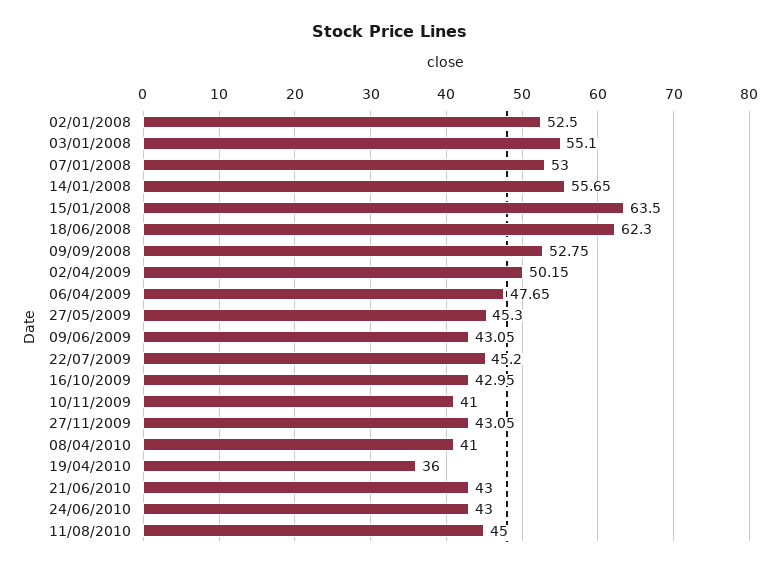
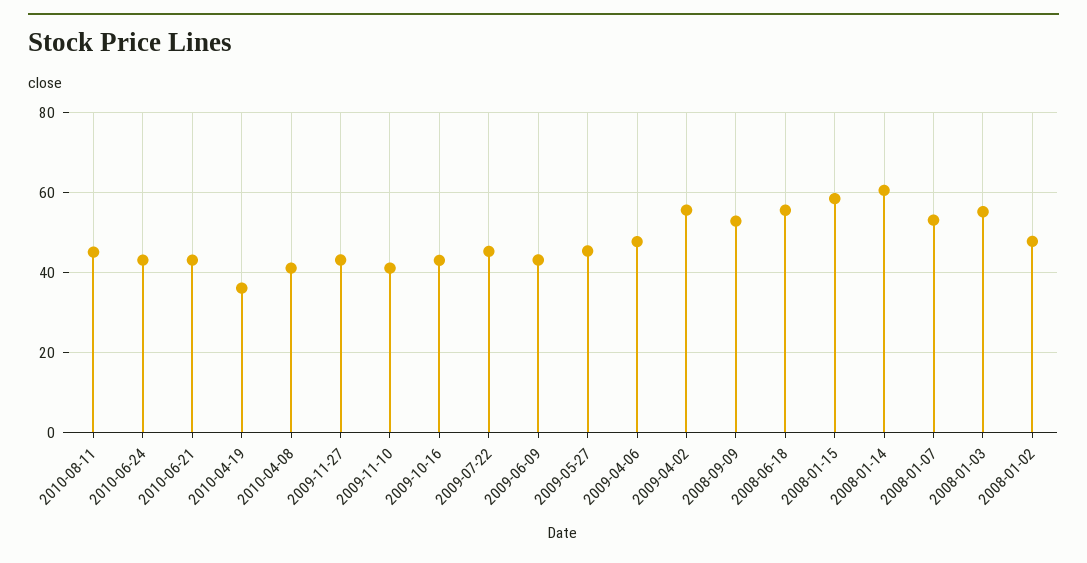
  {
-   "02/01/2008": 52.5,
+   "02/01/2008": 48,
    "03/01/2008": 55.1,
    "07/01/2008": 53,
-   "14/01/2008": 55.65,
+   "14/01/2008": 60,
-   "15/01/2008": 63.5,
+   "15/01/2008": 58,
-   "18/06/2008": 62.3,
+   "18/06/2008": 56,
    "09/09/2008": 52.75,
-   "02/04/2009": 50.15,
+   "02/04/2009": 56,
    "06/04/2009": 47.65,
    "27/05/2009": 45.3,
    "09/06/2009": 43.05,
    "22/07/2009": 45.2,
    "16/10/2009": 42.95,
    "10/11/2009": 41,
    "27/11/2009": 43.05,
    "08/04/2010": 41,
    "19/04/2010": 36,
    "21/06/2010": 43,
    "24/06/2010": 43,
    "11/08/2010": 45
  }

